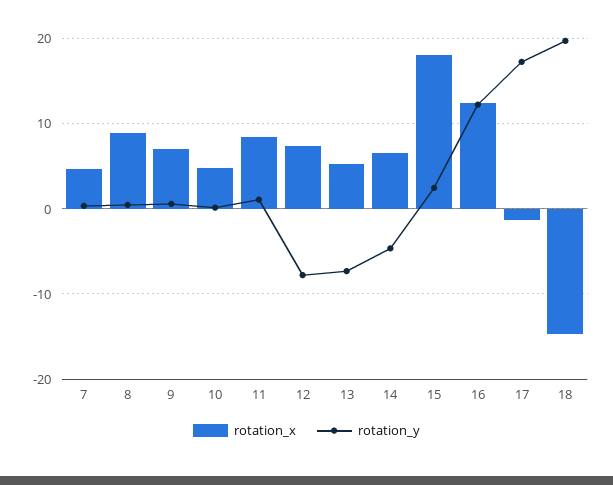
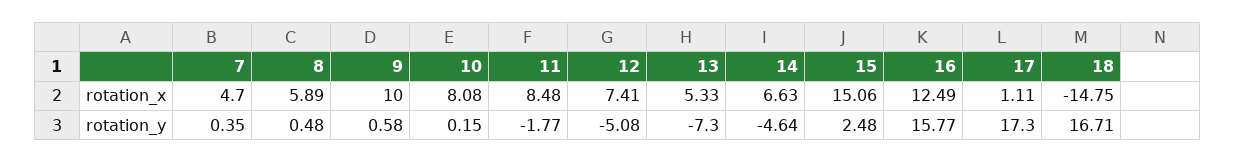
  {
    "rotation_x": {
      "7": 4.7,
-     "8": 9,
+     "8": 5.89,
-     "9": 7,
+     "9": 10,
-     "10": 5,
+     "10": 8.08,
      "11": 8.48,
      "12": 7.41,
      "13": 5.33,
      "14": 6.63,
-     "15": 18,
+     "15": 15.06,
      "16": 12.49,
-     "17": -1,
+     "17": 1.11,
      "18": -14.75
    },
    "rotation_y": {
      "7": 0.35,
      "8": 0.48,
      "9": 0.58,
      "10": 0.15,
-     "11": 1,
+     "11": -1.77,
-     "12": -8,
+     "12": -5.08,
      "13": -7.3,
      "14": -4.64,
      "15": 2.48,
-     "16": 12,
+     "16": 15.77,
      "17": 17.3,
-     "18": 20
+     "18": 16.71
    }
  }

